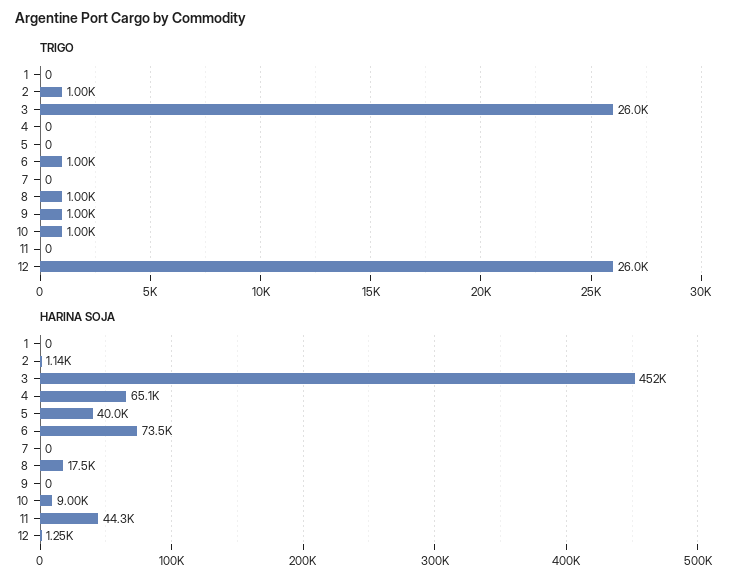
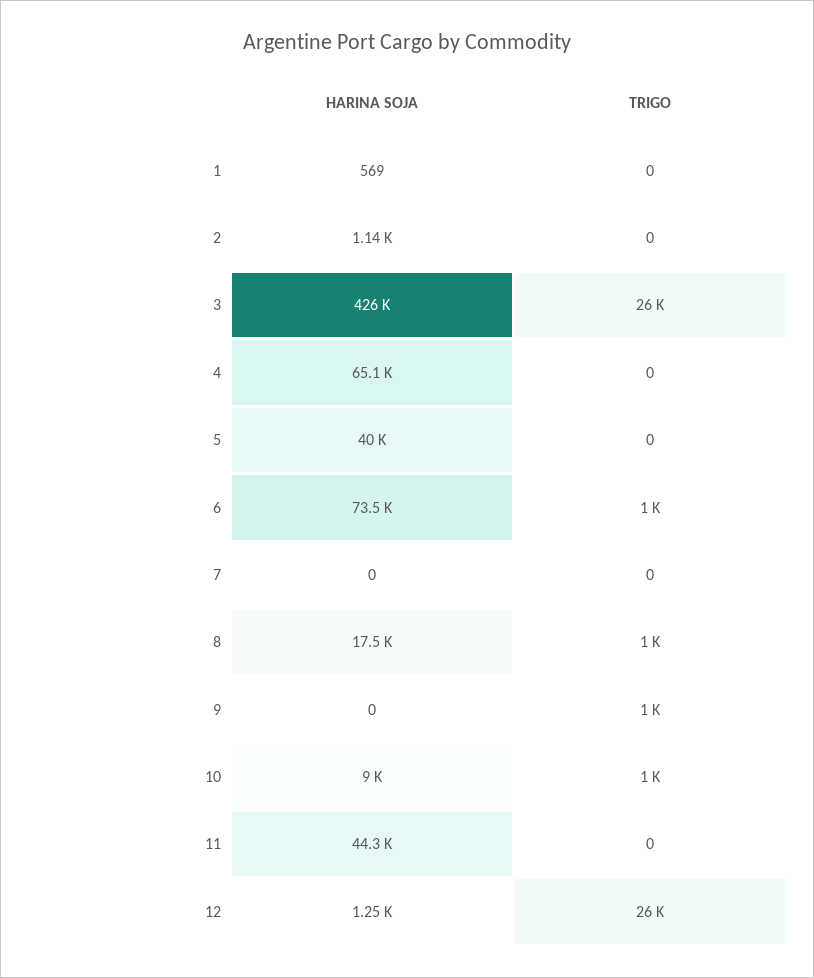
  {
    "TRIGO": {
      "1": 0,
-     "2": 1000,
+     "2": 0,
      "3": 26000,
      "4": 0,
      "5": 0,
      "6": 1000,
      "7": 0,
      "8": 1000,
      "9": 1000,
      "10": 1000,
      "11": 0,
      "12": 26000
    },
    "HARINA SOJA": {
-     "1": 0,
+     "1": 569,
      "2": 1140,
-     "3": 452000,
+     "3": 426000,
      "4": 65100,
      "5": 40000,
      "6": 73500,
      "7": 0,
      "8": 17500,
      "9": 0,
      "10": 9000,
      "11": 44300,
      "12": 1250
    }
  }

